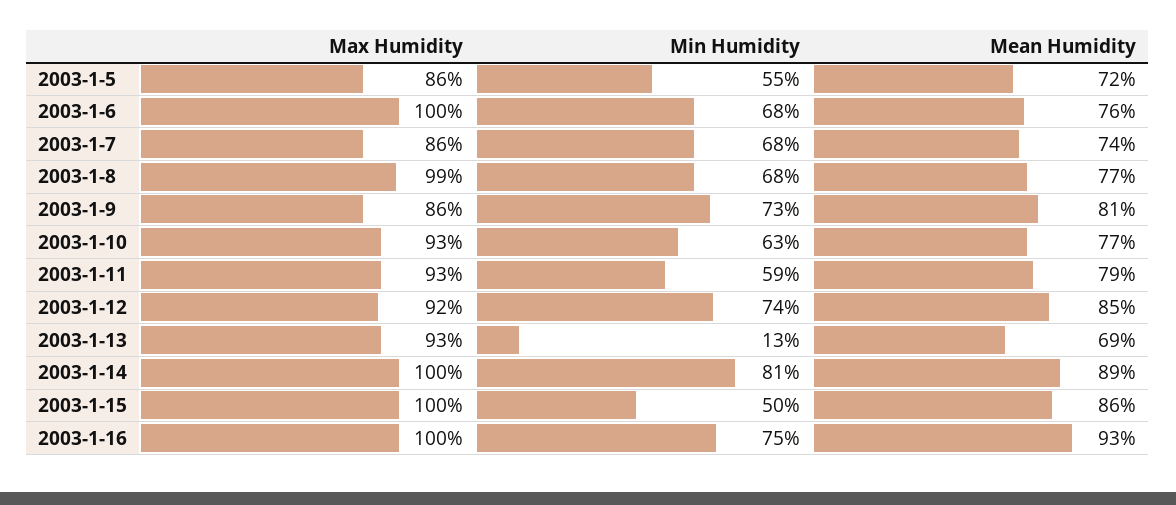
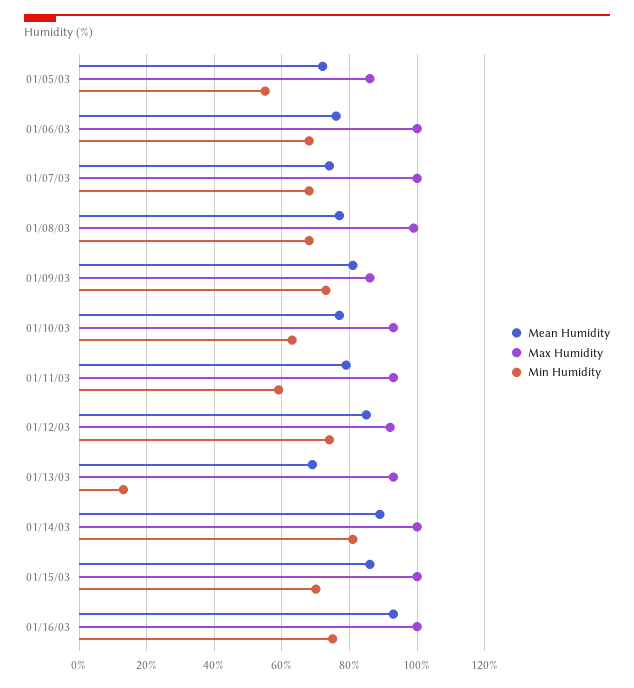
  {
    "Max Humidity": {
      "2003-1-5": 86,
      "2003-1-6": 100,
-     "2003-1-7": 86,
+     "2003-1-7": 100,
      "2003-1-8": 99,
      "2003-1-9": 86,
      "2003-1-10": 93,
      "2003-1-11": 93,
      "2003-1-12": 92,
      "2003-1-13": 93,
      "2003-1-14": 100,
      "2003-1-15": 100,
      "2003-1-16": 100
    },
    "Min Humidity": {
      "2003-1-5": 55,
      "2003-1-6": 68,
      "2003-1-7": 68,
      "2003-1-8": 68,
      "2003-1-9": 73,
      "2003-1-10": 63,
      "2003-1-11": 59,
      "2003-1-12": 74,
      "2003-1-13": 13,
      "2003-1-14": 81,
-     "2003-1-15": 50,
+     "2003-1-15": 70,
      "2003-1-16": 75
    },
    "Mean Humidity": {
      "2003-1-5": 72,
      "2003-1-6": 76,
      "2003-1-7": 74,
      "2003-1-8": 77,
      "2003-1-9": 81,
      "2003-1-10": 77,
      "2003-1-11": 79,
      "2003-1-12": 85,
      "2003-1-13": 69,
      "2003-1-14": 89,
      "2003-1-15": 86,
      "2003-1-16": 93
    }
  }

